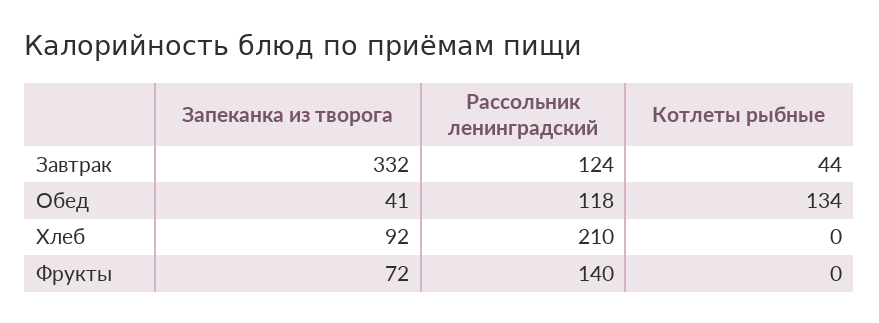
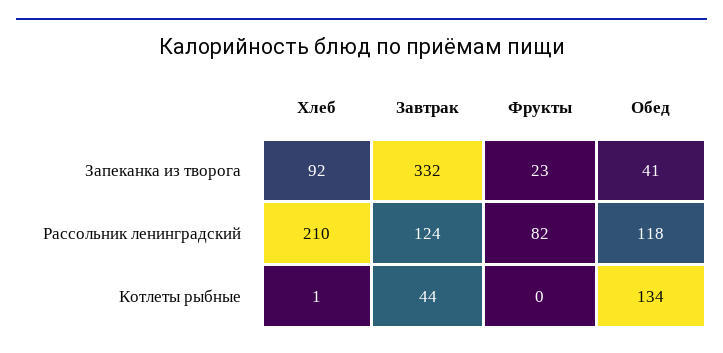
  {
    "Запеканка из творога": {
      "Завтрак": 332,
      "Обед": 41,
      "Хлеб": 92,
-     "Фрукты": 72
+     "Фрукты": 23
    },
    "Рассольник ленинградский": {
      "Завтрак": 124,
      "Обед": 118,
      "Хлеб": 210,
-     "Фрукты": 140
+     "Фрукты": 82
    },
    "Котлеты рыбные": {
      "Завтрак": 44,
      "Обед": 134,
-     "Хлеб": 0,
+     "Хлеб": 1,
      "Фрукты": 0
    }
  }

